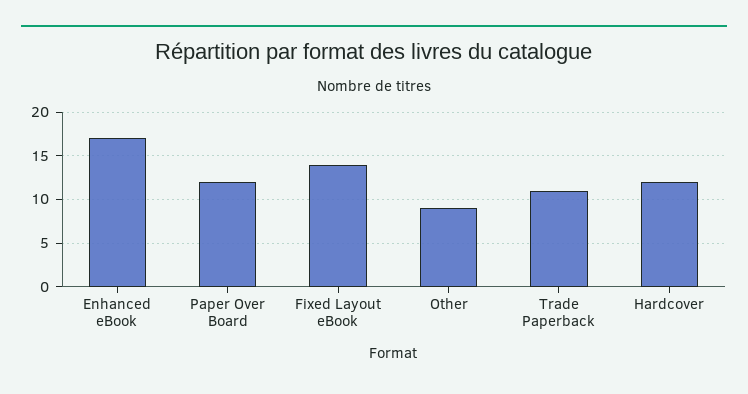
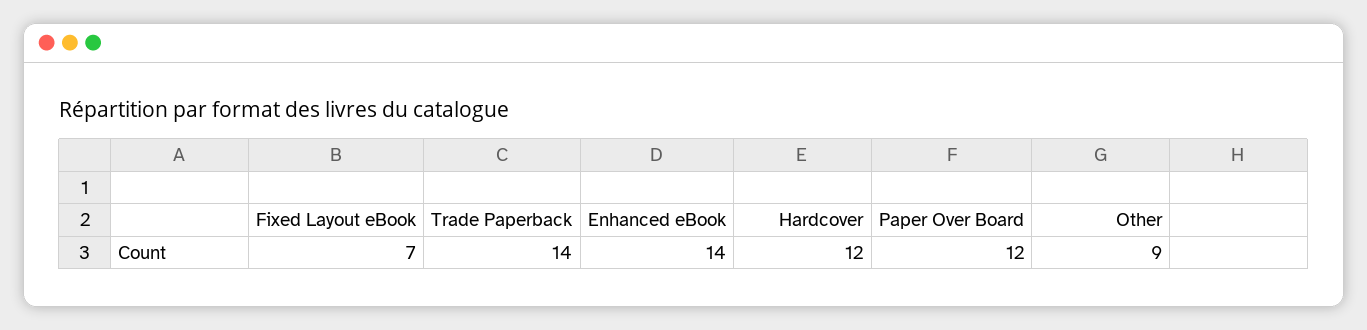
  {
-   "Enhanced eBook": 17,
+   "Enhanced eBook": 14,
    "Paper Over Board": 12,
-   "Fixed Layout eBook": 14,
+   "Fixed Layout eBook": 7,
    "Other": 9,
-   "Trade Paperback": 11,
+   "Trade Paperback": 14,
    "Hardcover": 12
  }

